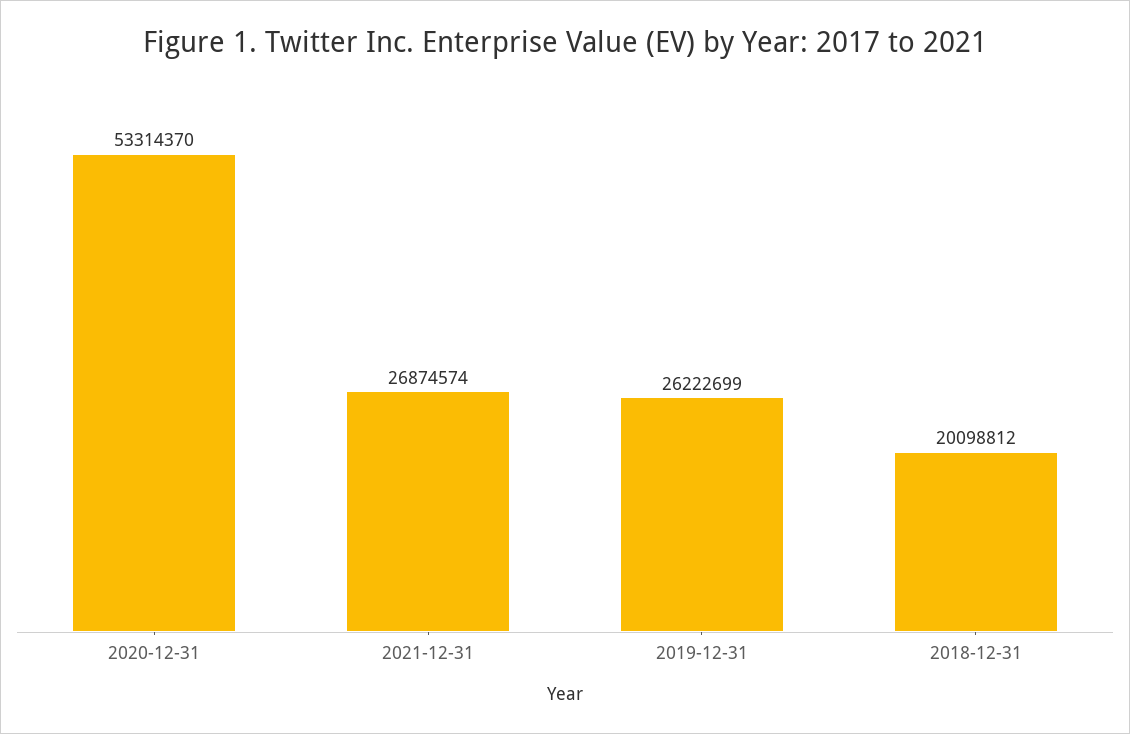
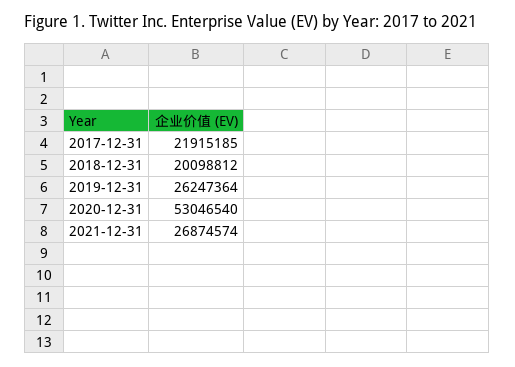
  {
-   "2020-12-31": 53314370,
+   "2020-12-31": 53046540,
    "2021-12-31": 26874574,
-   "2019-12-31": 26222699,
+   "2019-12-31": 26247364,
-   "2018-12-31": 20098812
+   "2018-12-31": 20098812,
+   "2017-12-31": 21915185
  }

